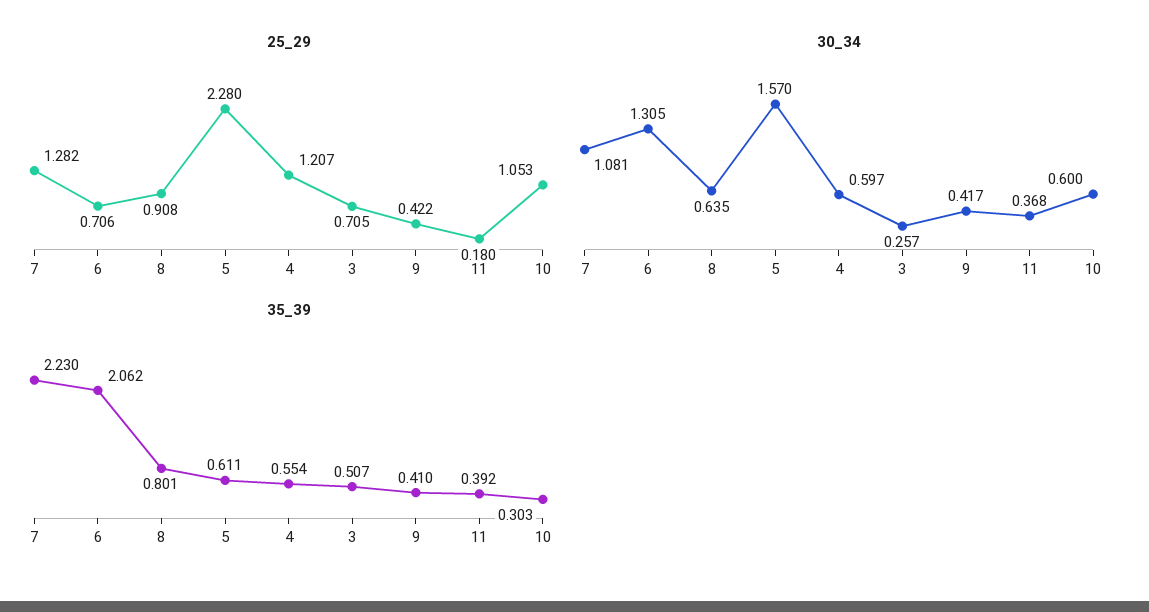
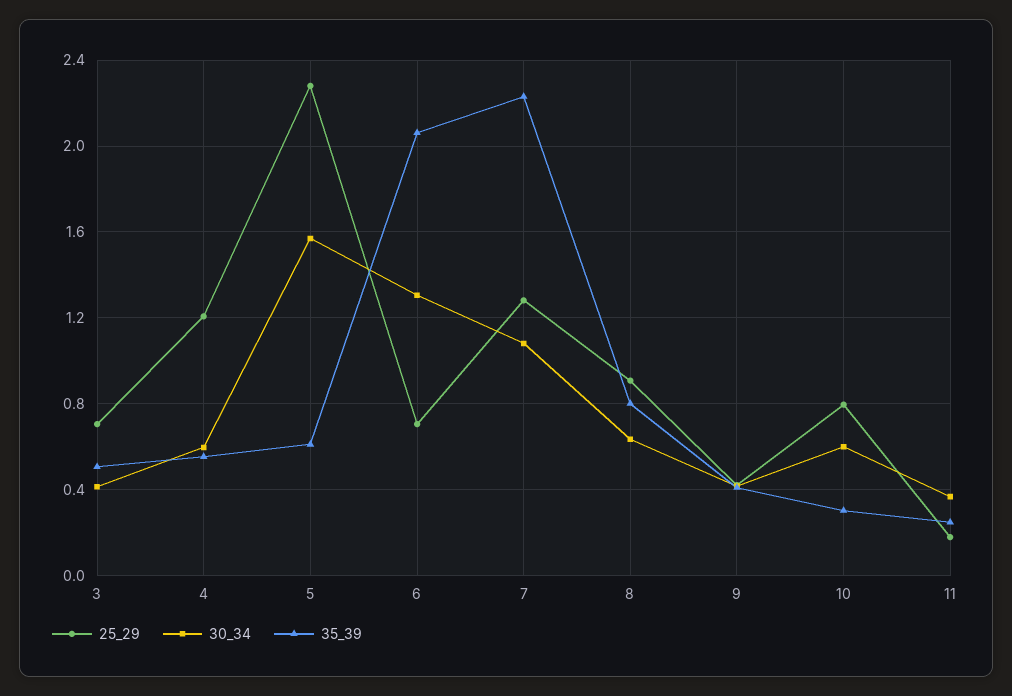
  {
    "25_29": {
      "7": 1.282,
      "6": 0.706,
      "8": 0.908,
      "5": 2.28,
      "4": 1.207,
      "3": 0.705,
      "9": 0.422,
      "11": 0.18,
-     "10": 1.053
+     "10": 0.8
    },
    "30_34": {
      "7": 1.081,
      "6": 1.305,
      "8": 0.635,
      "5": 1.57,
      "4": 0.597,
-     "3": 0.257,
+     "3": 0.4,
      "9": 0.417,
      "11": 0.368,
      "10": 0.6
    },
    "35_39": {
      "7": 2.23,
      "6": 2.062,
      "8": 0.801,
      "5": 0.611,
      "4": 0.554,
      "3": 0.507,
      "9": 0.41,
-     "11": 0.392,
+     "11": 0.25,
      "10": 0.303
    }
  }

